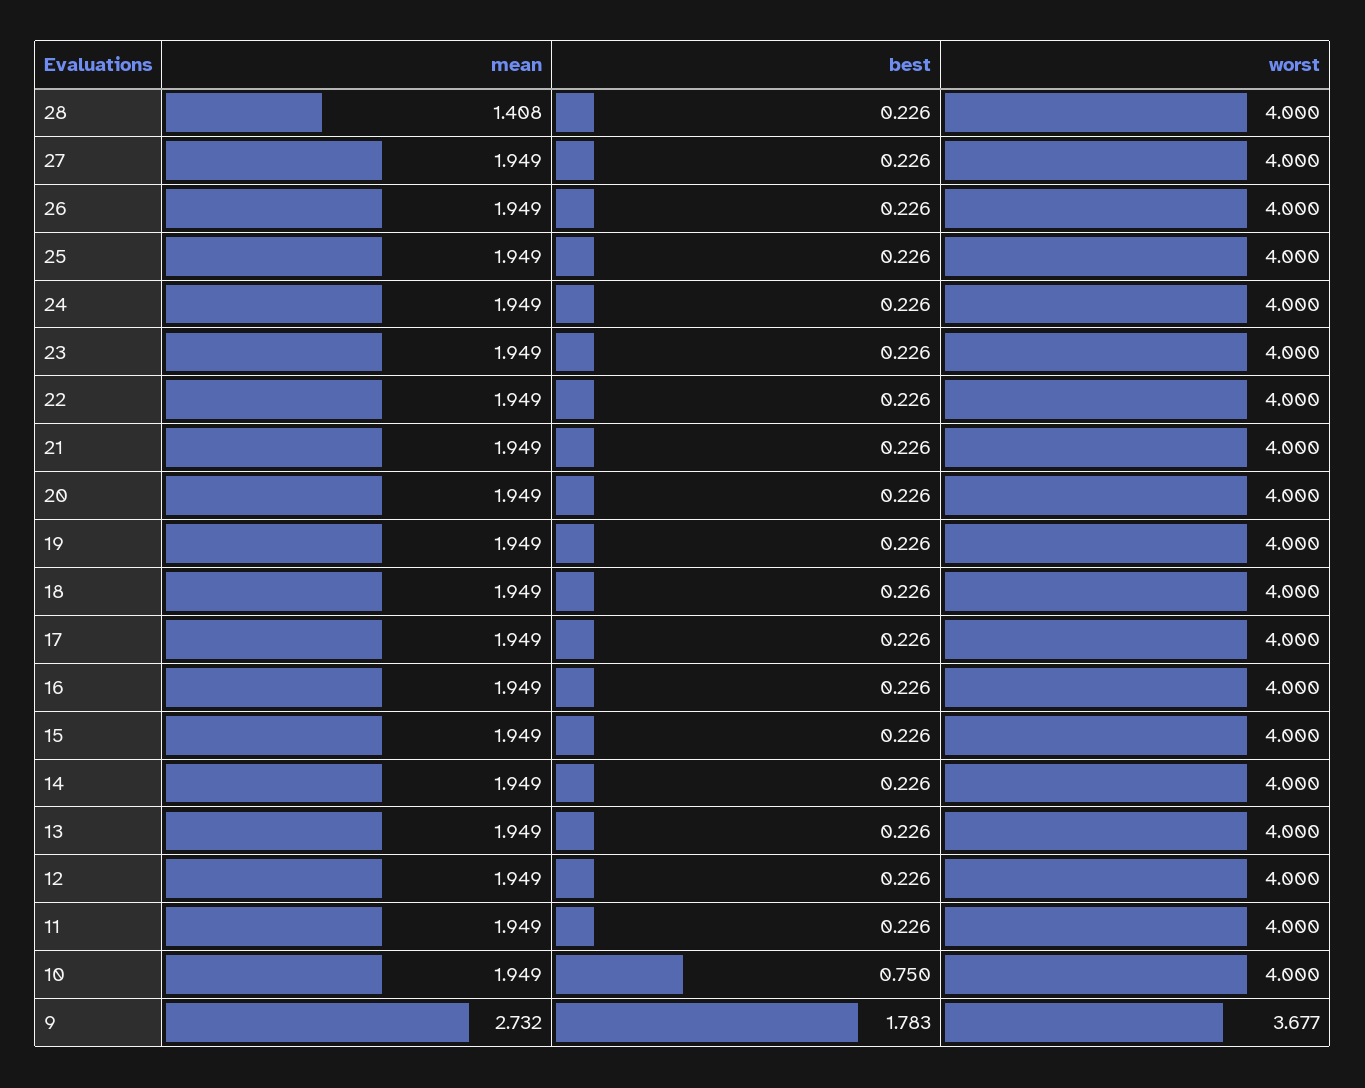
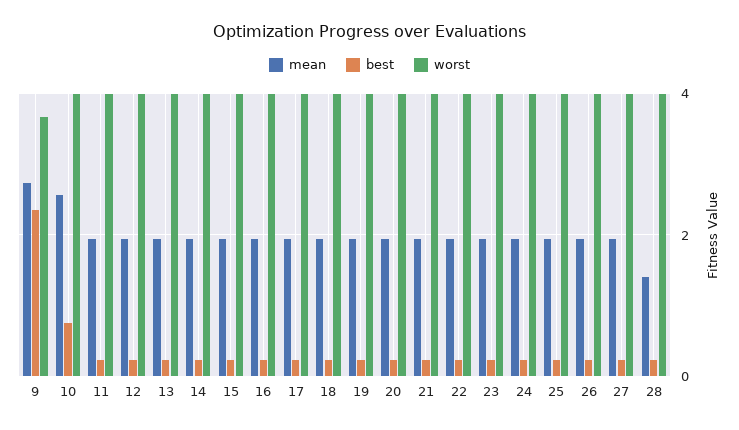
  {
    "mean": {
      "28": 1.408,
      "27": 1.949,
      "26": 1.949,
      "25": 1.949,
      "24": 1.949,
      "23": 1.949,
      "22": 1.949,
      "21": 1.949,
      "20": 1.949,
      "19": 1.949,
      "18": 1.949,
      "17": 1.949,
      "16": 1.949,
      "15": 1.949,
      "14": 1.949,
      "13": 1.949,
      "12": 1.949,
      "11": 1.949,
-     "10": 1.949,
+     "10": 2.6,
      "9": 2.732
    },
    "best": {
      "28": 0.226,
      "27": 0.226,
      "26": 0.226,
      "25": 0.226,
      "24": 0.226,
      "23": 0.226,
      "22": 0.226,
      "21": 0.226,
      "20": 0.226,
      "19": 0.226,
      "18": 0.226,
      "17": 0.226,
      "16": 0.226,
      "15": 0.226,
      "14": 0.226,
      "13": 0.226,
      "12": 0.226,
      "11": 0.226,
      "10": 0.75,
-     "9": 1.783
+     "9": 2.4
    },
    "worst": {
      "28": 4,
      "27": 4,
      "26": 4,
      "25": 4,
      "24": 4,
      "23": 4,
      "22": 4,
      "21": 4,
      "20": 4,
      "19": 4,
      "18": 4,
      "17": 4,
      "16": 4,
      "15": 4,
      "14": 4,
      "13": 4,
      "12": 4,
      "11": 4,
      "10": 4,
      "9": 3.677
    }
  }

